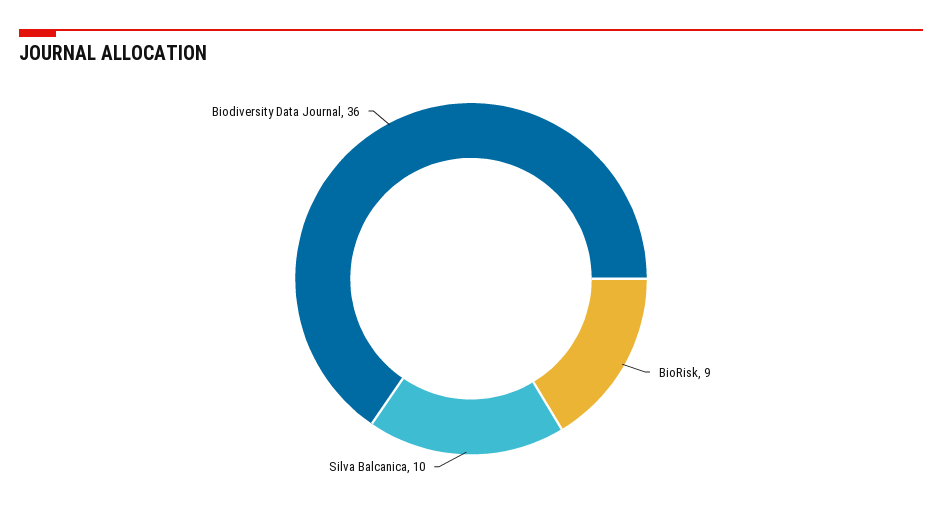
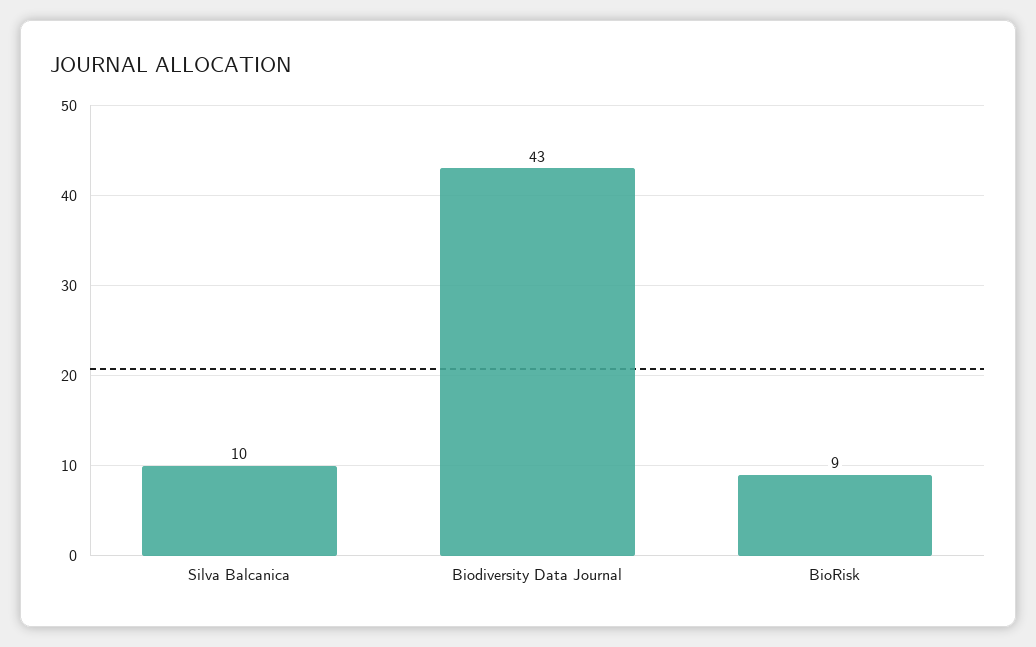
  {
    "BioRisk": 9,
    "Silva Balcanica": 10,
-   "Biodiversity Data Journal": 36
+   "Biodiversity Data Journal": 43
  }

